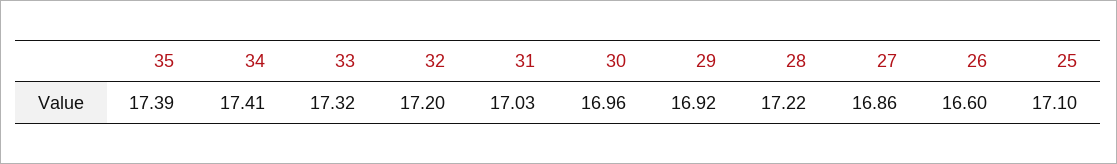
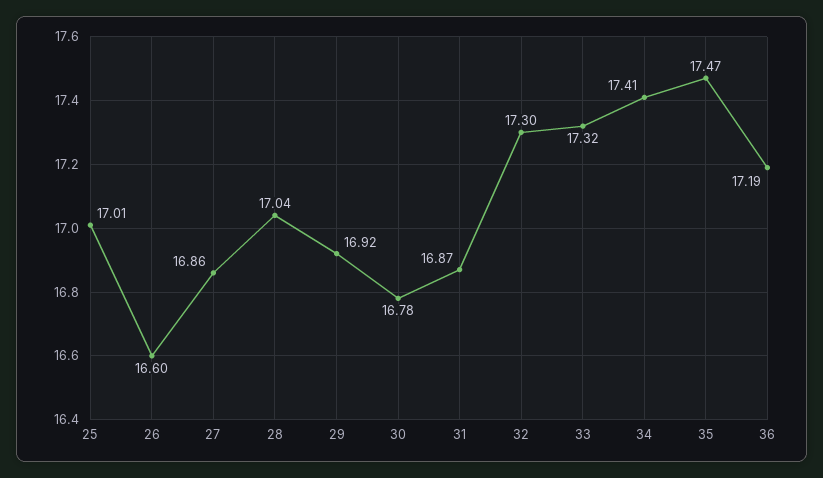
  {
-   "35": 17.39,
+   "35": 17.47,
    "34": 17.41,
    "33": 17.32,
-   "32": 17.2,
+   "32": 17.3,
-   "31": 17.03,
+   "31": 16.87,
-   "30": 16.96,
+   "30": 16.78,
    "29": 16.92,
-   "28": 17.22,
+   "28": 17.04,
    "27": 16.86,
    "26": 16.6,
-   "25": 17.1
+   "25": 17.01,
+   "36": 17.19
  }

